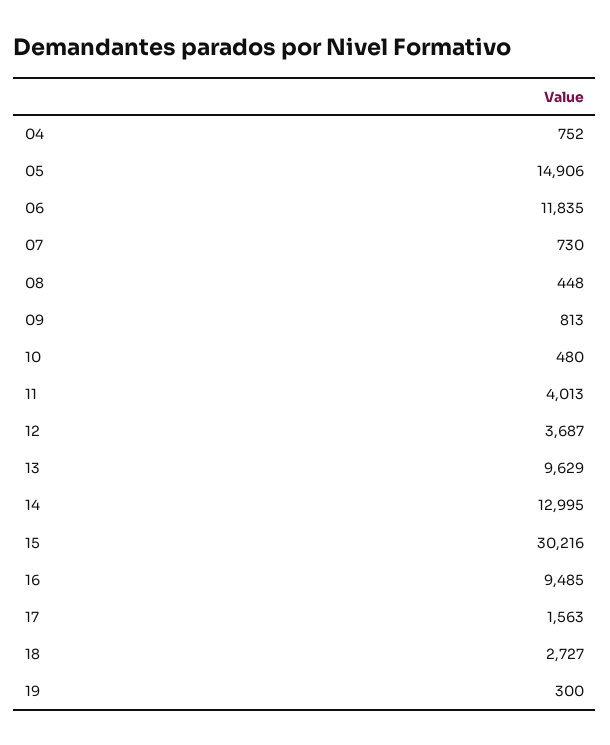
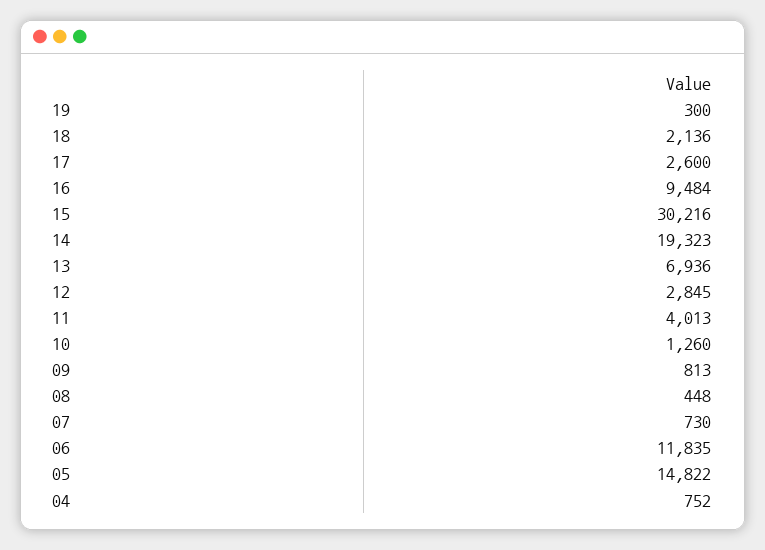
  {
    "04": 752,
-   "05": 14906,
+   "05": 14822,
    "06": 11835,
    "07": 730,
    "08": 448,
    "09": 813,
-   "10": 480,
+   "10": 1260,
    "11": 4013,
-   "12": 3687,
+   "12": 2845,
-   "13": 9629,
+   "13": 6936,
-   "14": 12995,
+   "14": 19323,
    "15": 30216,
-   "16": 9485,
+   "16": 9484,
-   "17": 1563,
+   "17": 2600,
-   "18": 2727,
+   "18": 2136,
    "19": 300
  }

